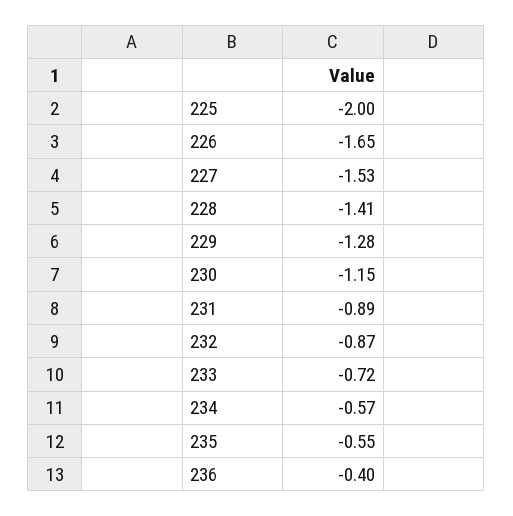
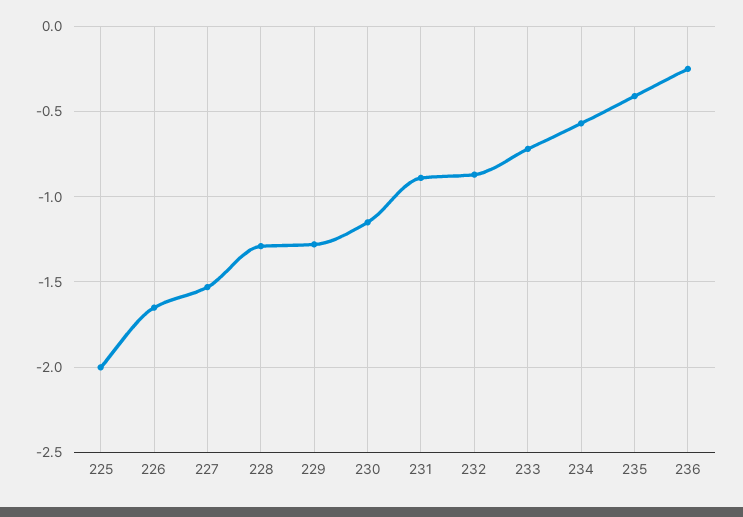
  {
    "225": -2,
    "226": -1.65,
    "227": -1.53,
-   "228": -1.41,
+   "228": -1.3,
    "229": -1.28,
    "230": -1.15,
    "231": -0.89,
    "232": -0.87,
    "233": -0.72,
    "234": -0.57,
-   "235": -0.55,
+   "235": -0.4,
-   "236": -0.4
+   "236": -0.25
  }

